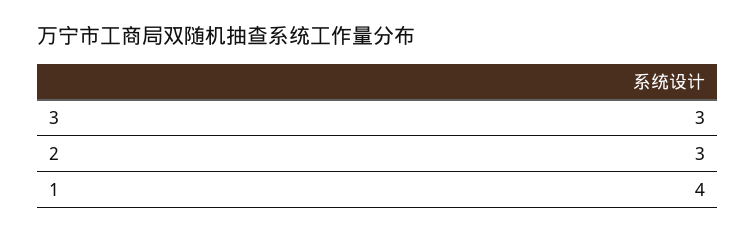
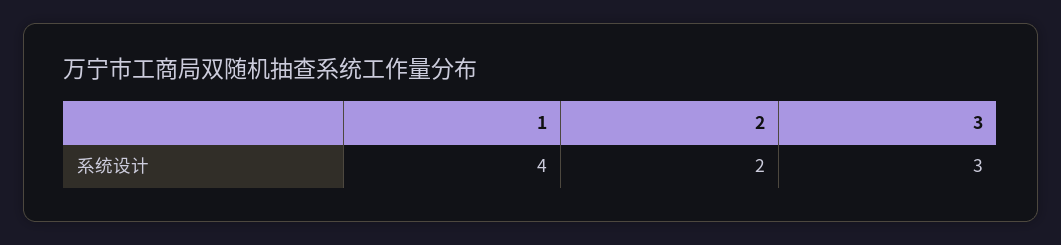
  {
    "3": 3,
-   "2": 3,
+   "2": 2,
    "1": 4
  }

